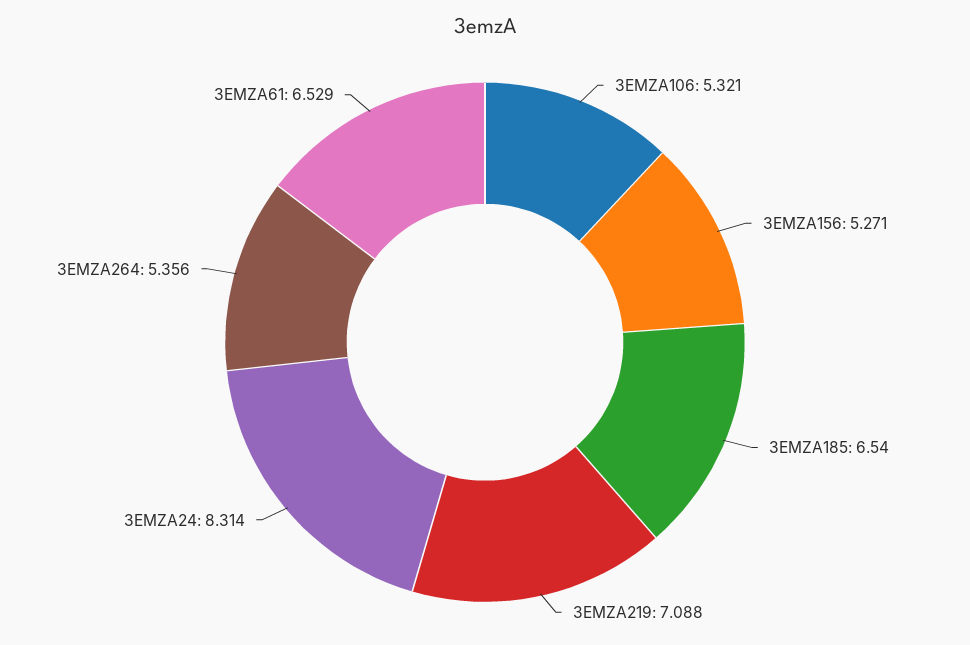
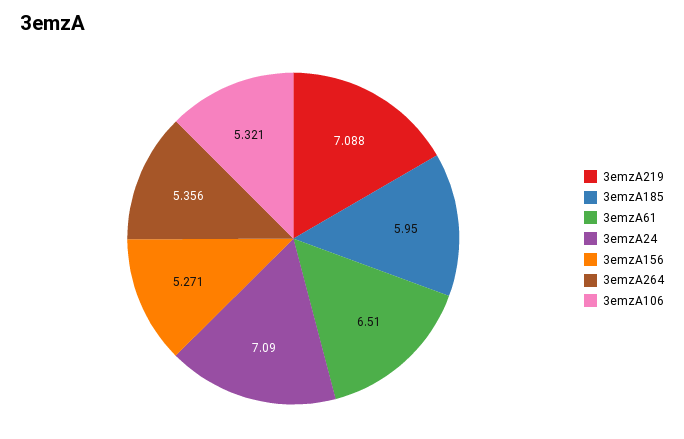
  {
    "3EMZA106": 5.321,
    "3EMZA156": 5.271,
-   "3EMZA185": 6.54,
+   "3EMZA185": 5.95,
    "3EMZA219": 7.088,
-   "3EMZA24": 8.314,
+   "3EMZA24": 7.09,
    "3EMZA264": 5.356,
-   "3EMZA61": 6.529
+   "3EMZA61": 6.51
  }

